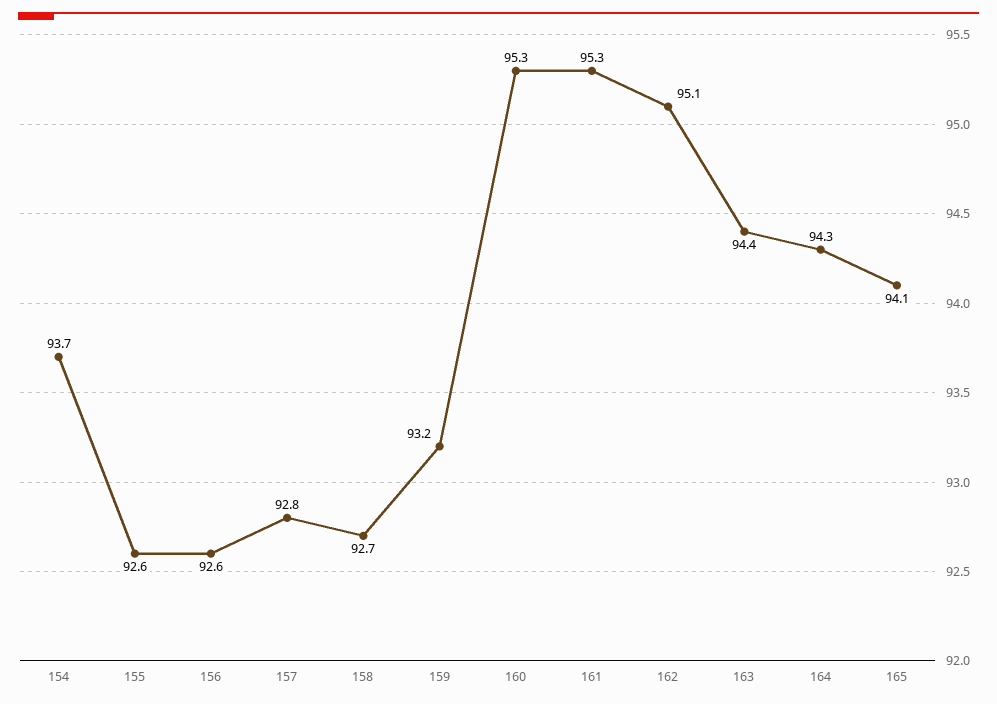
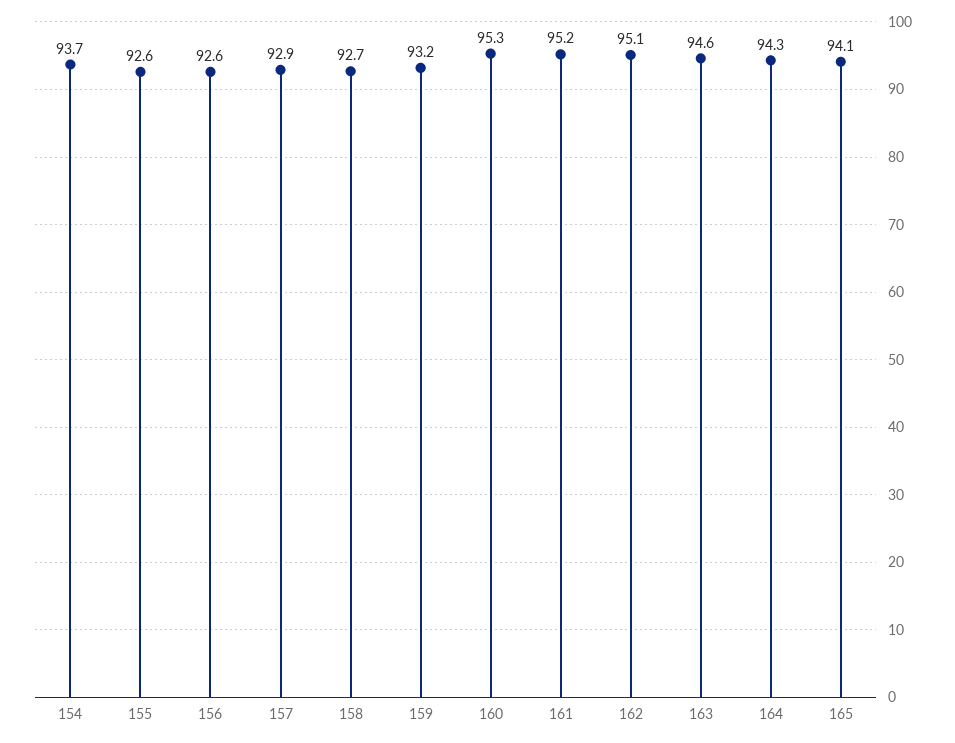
  {
    "154": 93.7,
    "155": 92.6,
    "156": 92.6,
-   "157": 92.8,
+   "157": 92.9,
    "158": 92.7,
    "159": 93.2,
    "160": 95.3,
-   "161": 95.3,
+   "161": 95.2,
    "162": 95.1,
-   "163": 94.4,
+   "163": 94.6,
    "164": 94.3,
    "165": 94.1
  }

